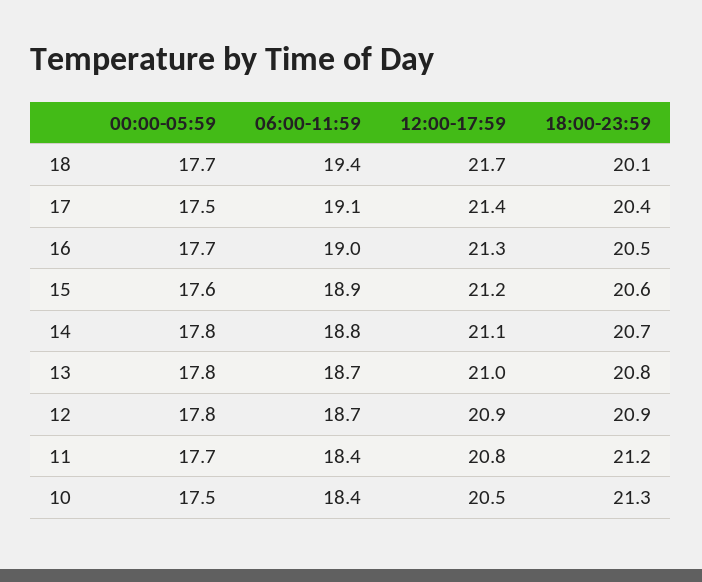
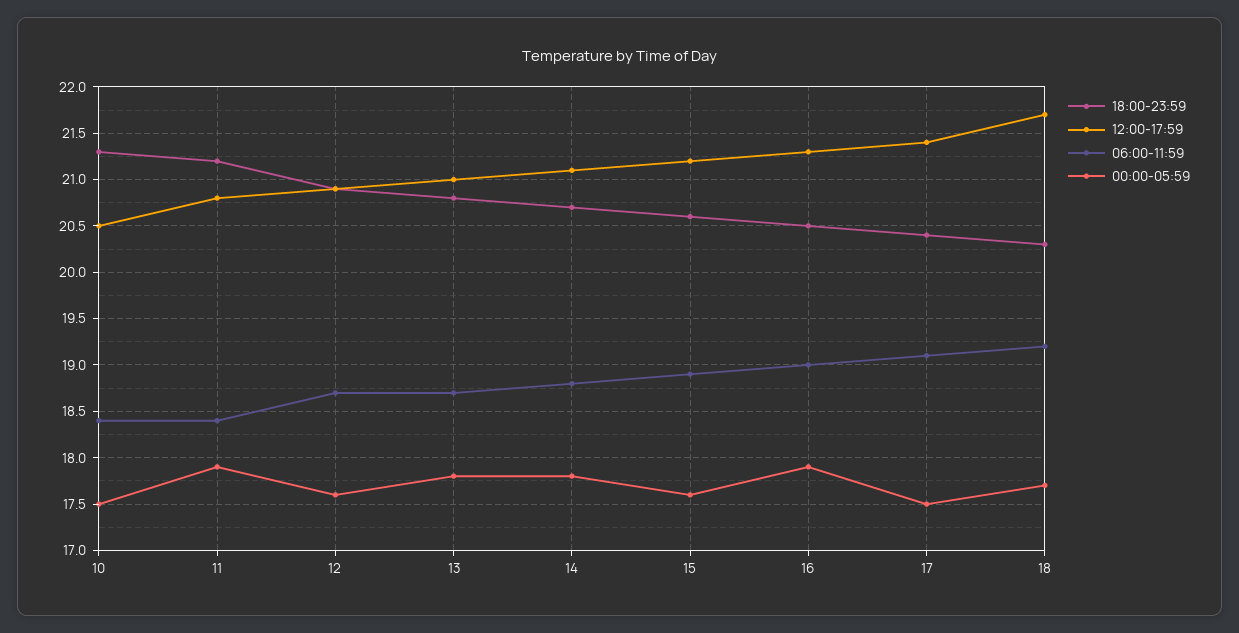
  {
    "00:00-05:59": {
      "18": 17.7,
      "17": 17.5,
-     "16": 17.7,
+     "16": 17.9,
      "15": 17.6,
      "14": 17.8,
      "13": 17.8,
-     "12": 17.8,
+     "12": 17.6,
-     "11": 17.7,
+     "11": 17.9,
      "10": 17.5
    },
    "06:00-11:59": {
-     "18": 19.4,
+     "18": 19.2,
      "17": 19.1,
      "16": 19,
      "15": 18.9,
      "14": 18.8,
      "13": 18.7,
      "12": 18.7,
      "11": 18.4,
      "10": 18.4
    },
    "12:00-17:59": {
      "18": 21.7,
      "17": 21.4,
      "16": 21.3,
      "15": 21.2,
      "14": 21.1,
      "13": 21,
      "12": 20.9,
      "11": 20.8,
      "10": 20.5
    },
    "18:00-23:59": {
-     "18": 20.1,
+     "18": 20.3,
      "17": 20.4,
      "16": 20.5,
      "15": 20.6,
      "14": 20.7,
      "13": 20.8,
      "12": 20.9,
      "11": 21.2,
      "10": 21.3
    }
  }

